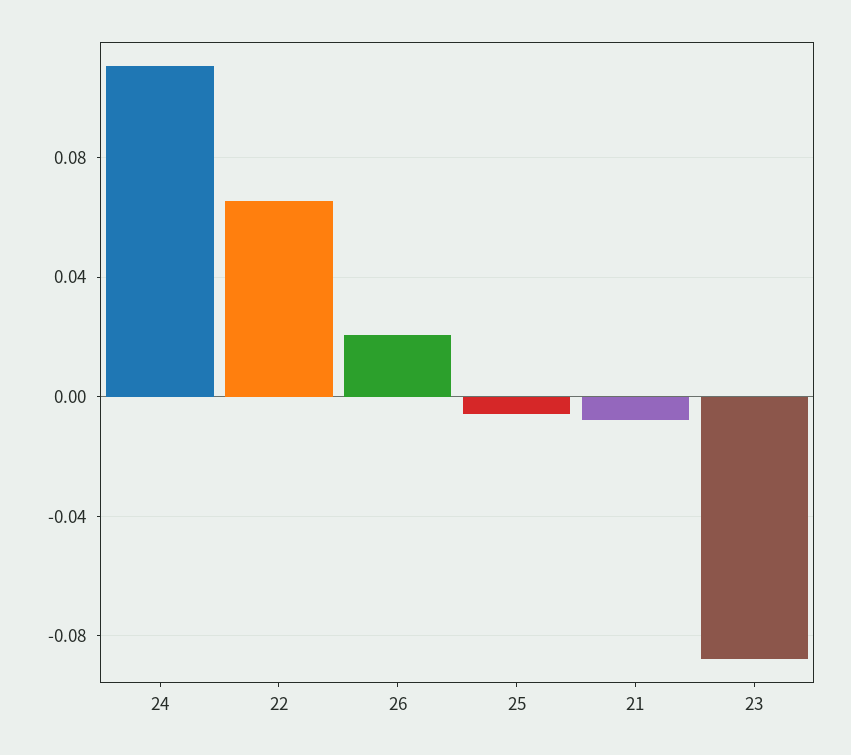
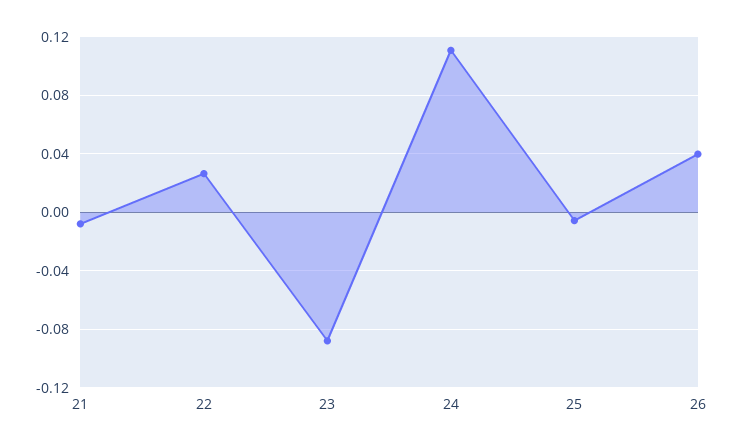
  {
    "24": 0.11,
-   "22": 0.065,
+   "22": 0.025,
-   "26": 0.02,
+   "26": 0.04,
    "25": -0.005,
    "21": -0.01,
    "23": -0.09
  }

